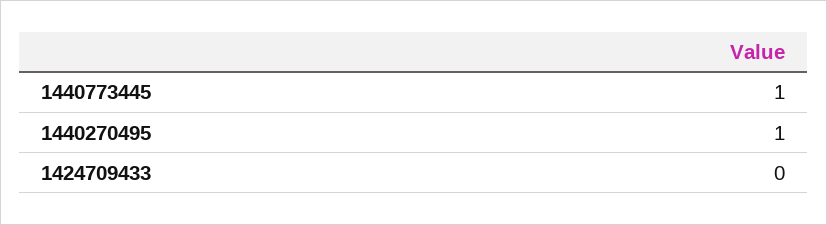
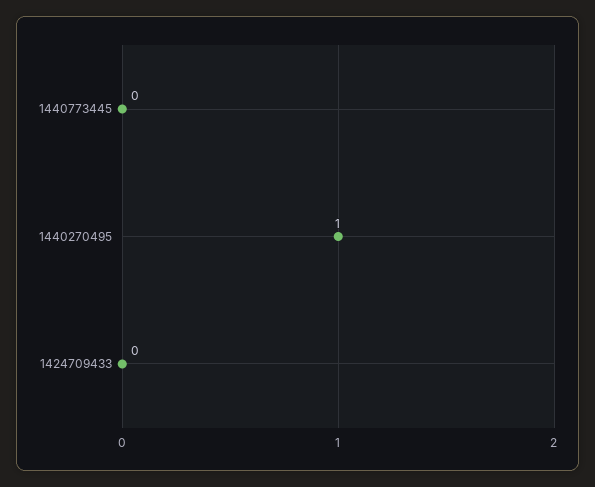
  {
-   "1440773445": 1,
+   "1440773445": 0,
    "1440270495": 1,
    "1424709433": 0
  }

